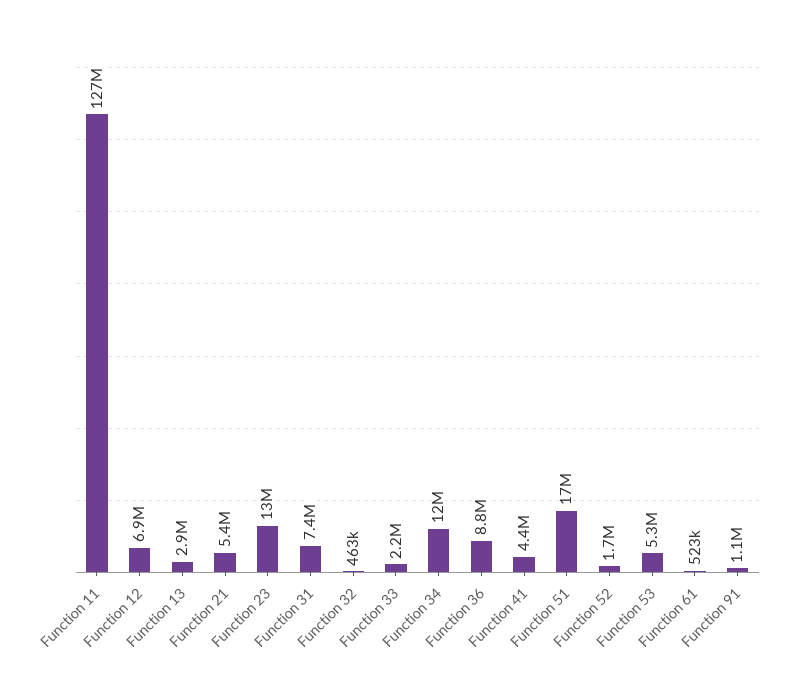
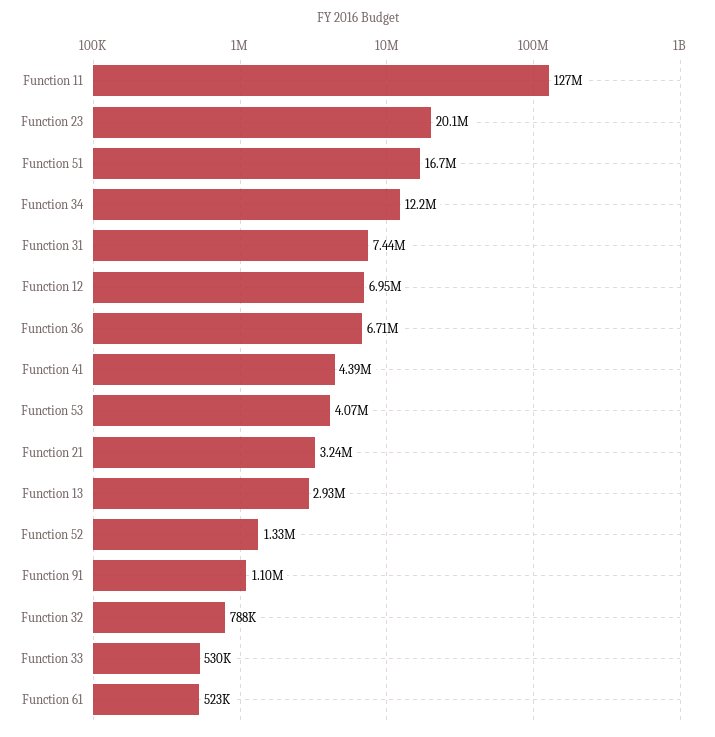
  {
    "Function 11": 127000000,
    "Function 12": 6950000,
    "Function 13": 2930000,
-   "Function 21": 5400000,
+   "Function 21": 3240000,
-   "Function 23": 13000000,
+   "Function 23": 20100000,
    "Function 31": 7440000,
-   "Function 32": 463000,
+   "Function 32": 788000,
-   "Function 33": 2200000,
+   "Function 33": 530000,
    "Function 34": 12200000,
-   "Function 36": 8800000,
+   "Function 36": 6710000,
    "Function 41": 4390000,
    "Function 51": 16700000,
-   "Function 52": 1700000,
+   "Function 52": 1330000,
-   "Function 53": 5300000,
+   "Function 53": 4070000,
    "Function 61": 523000,
    "Function 91": 1100000
  }

